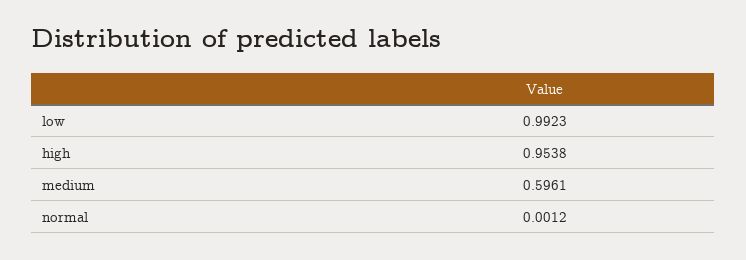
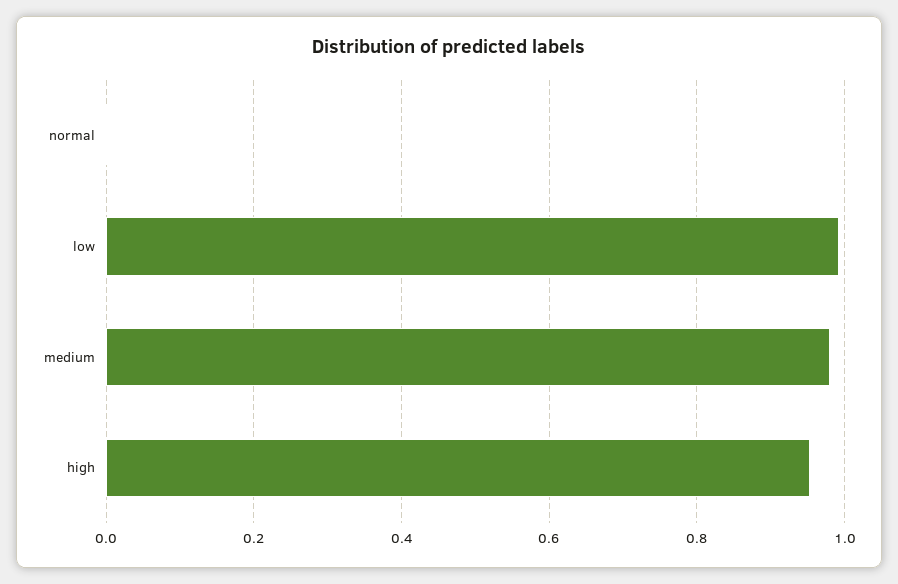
  {
    "low": 0.9923,
    "high": 0.9538,
-   "medium": 0.5961,
+   "medium": 0.98,
    "normal": 0.0012
  }

